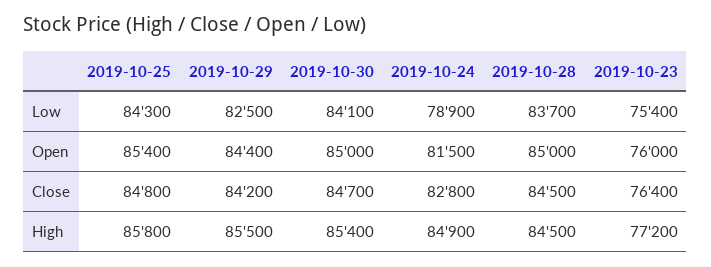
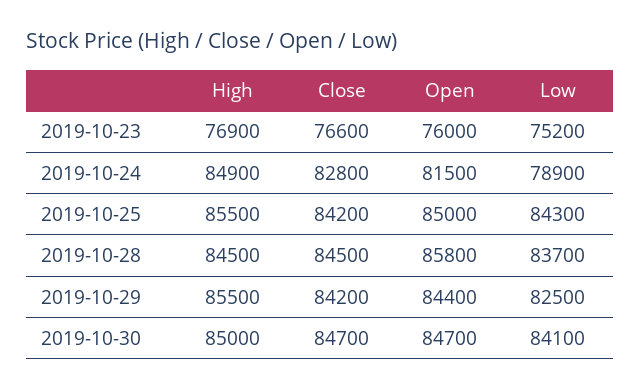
  {
    "2019-10-25": {
      "Low": 84300,
-     "Open": 85400,
+     "Open": 85000,
-     "Close": 84800,
+     "Close": 84200,
-     "High": 85800
+     "High": 85500
    },
    "2019-10-29": {
      "Low": 82500,
      "Open": 84400,
      "Close": 84200,
      "High": 85500
    },
    "2019-10-30": {
      "Low": 84100,
-     "Open": 85000,
+     "Open": 84700,
      "Close": 84700,
-     "High": 85400
+     "High": 85000
    },
    "2019-10-24": {
      "Low": 78900,
      "Open": 81500,
      "Close": 82800,
      "High": 84900
    },
    "2019-10-28": {
      "Low": 83700,
-     "Open": 85000,
+     "Open": 85800,
      "Close": 84500,
      "High": 84500
    },
    "2019-10-23": {
-     "Low": 75400,
+     "Low": 75200,
      "Open": 76000,
-     "Close": 76400,
+     "Close": 76600,
-     "High": 77200
+     "High": 76900
    }
  }

